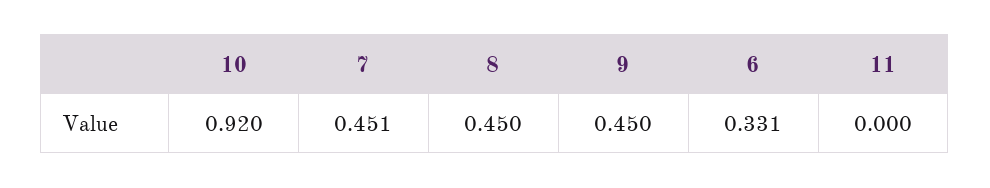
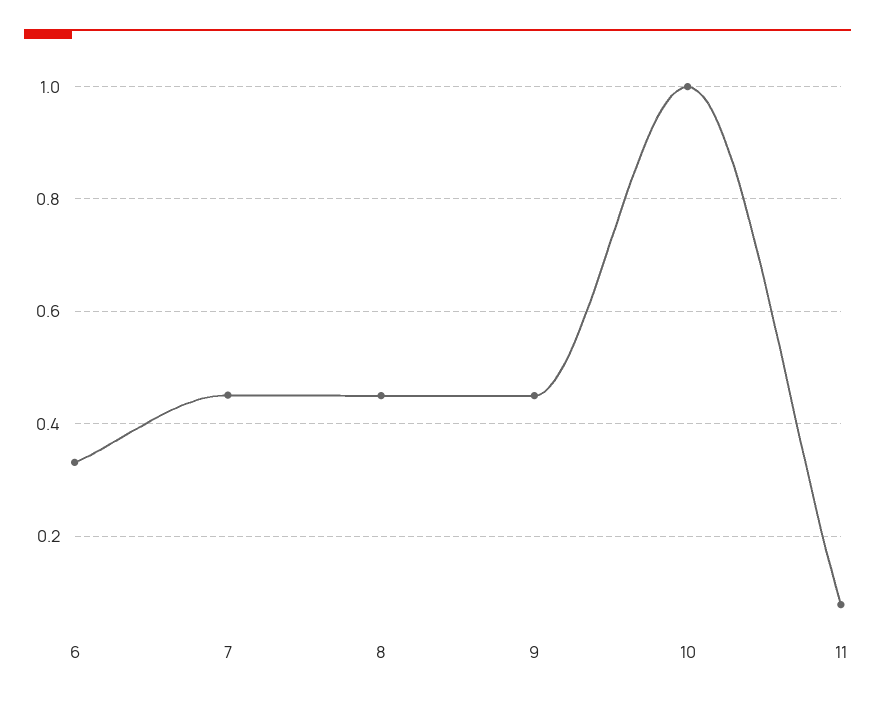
  {
-   "10": 0.92,
+   "10": 1,
    "7": 0.451,
    "8": 0.45,
    "9": 0.45,
    "6": 0.331,
-   "11": 0
+   "11": 0.08
  }

